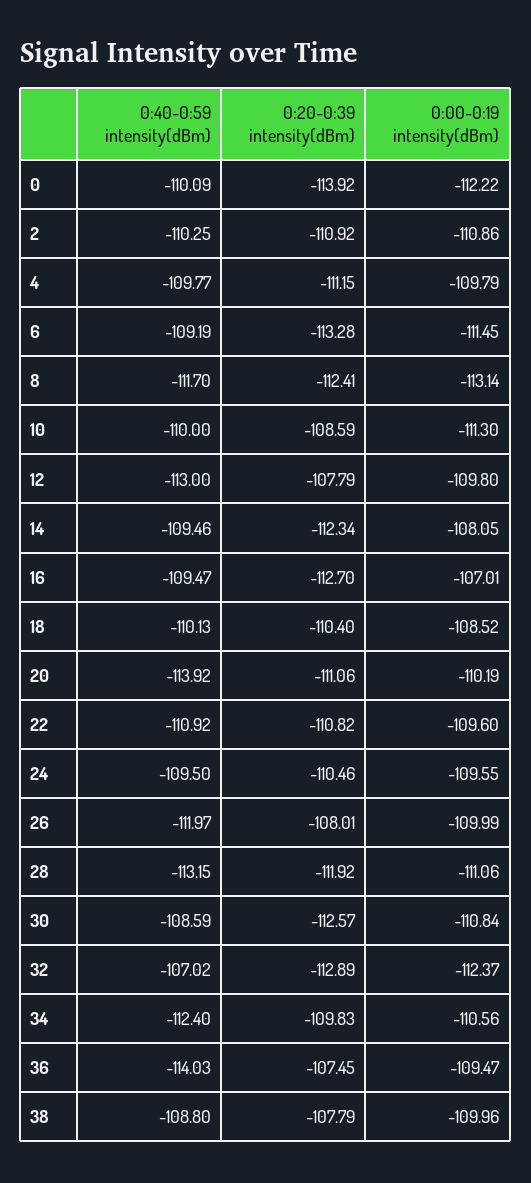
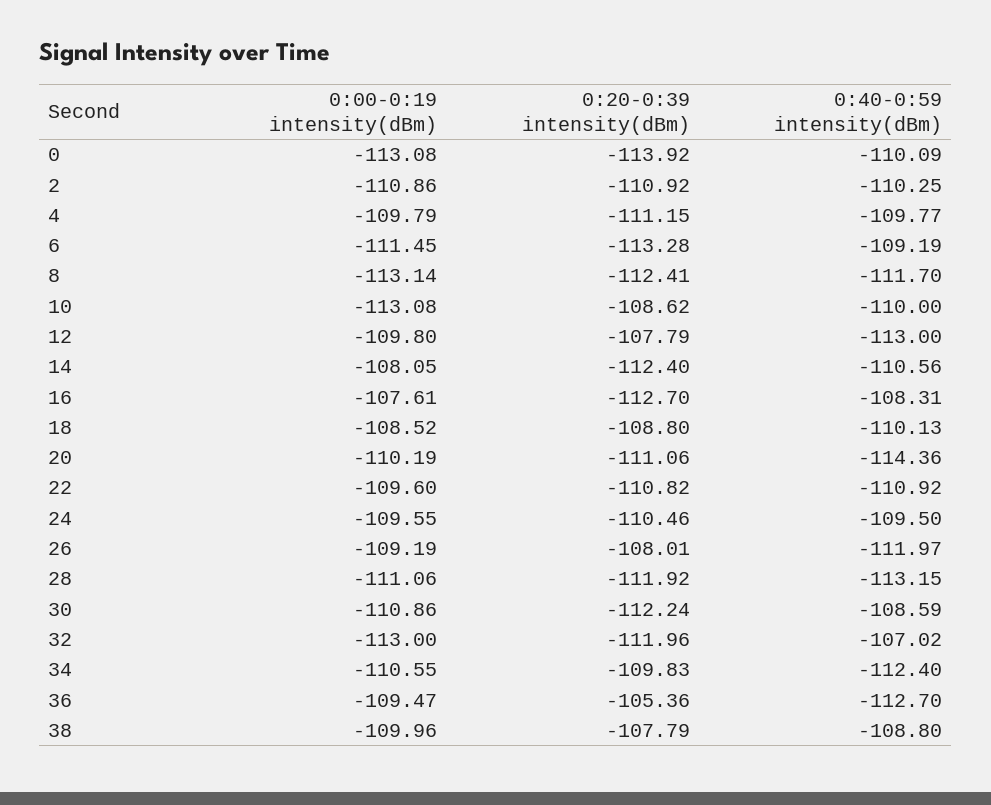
  {
    "0:40-0:59 intensity(dBm)": {
      "0": -110.09,
      "2": -110.25,
      "4": -109.77,
      "6": -109.19,
      "8": -111.7,
      "10": -110,
      "12": -113,
-     "14": -109.46,
+     "14": -110.56,
-     "16": -109.47,
+     "16": -108.31,
      "18": -110.13,
-     "20": -113.92,
+     "20": -114.36,
      "22": -110.92,
      "24": -109.5,
      "26": -111.97,
      "28": -113.15,
      "30": -108.59,
      "32": -107.02,
      "34": -112.4,
-     "36": -114.03,
+     "36": -112.7,
      "38": -108.8
    },
    "0:20-0:39 intensity(dBm)": {
      "0": -113.92,
      "2": -110.92,
      "4": -111.15,
      "6": -113.28,
      "8": -112.41,
-     "10": -108.59,
+     "10": -108.62,
      "12": -107.79,
-     "14": -112.34,
+     "14": -112.4,
      "16": -112.7,
-     "18": -110.4,
+     "18": -108.8,
      "20": -111.06,
      "22": -110.82,
      "24": -110.46,
      "26": -108.01,
      "28": -111.92,
-     "30": -112.57,
+     "30": -112.24,
-     "32": -112.89,
+     "32": -111.96,
      "34": -109.83,
-     "36": -107.45,
+     "36": -105.36,
      "38": -107.79
    },
    "0:00-0:19 intensity(dBm)": {
-     "0": -112.22,
+     "0": -113.08,
      "2": -110.86,
      "4": -109.79,
      "6": -111.45,
      "8": -113.14,
-     "10": -111.3,
+     "10": -113.08,
      "12": -109.8,
      "14": -108.05,
-     "16": -107.01,
+     "16": -107.61,
      "18": -108.52,
      "20": -110.19,
      "22": -109.6,
      "24": -109.55,
-     "26": -109.99,
+     "26": -109.19,
      "28": -111.06,
-     "30": -110.84,
+     "30": -110.86,
-     "32": -112.37,
+     "32": -113,
-     "34": -110.56,
+     "34": -110.55,
      "36": -109.47,
      "38": -109.96
    }
  }

